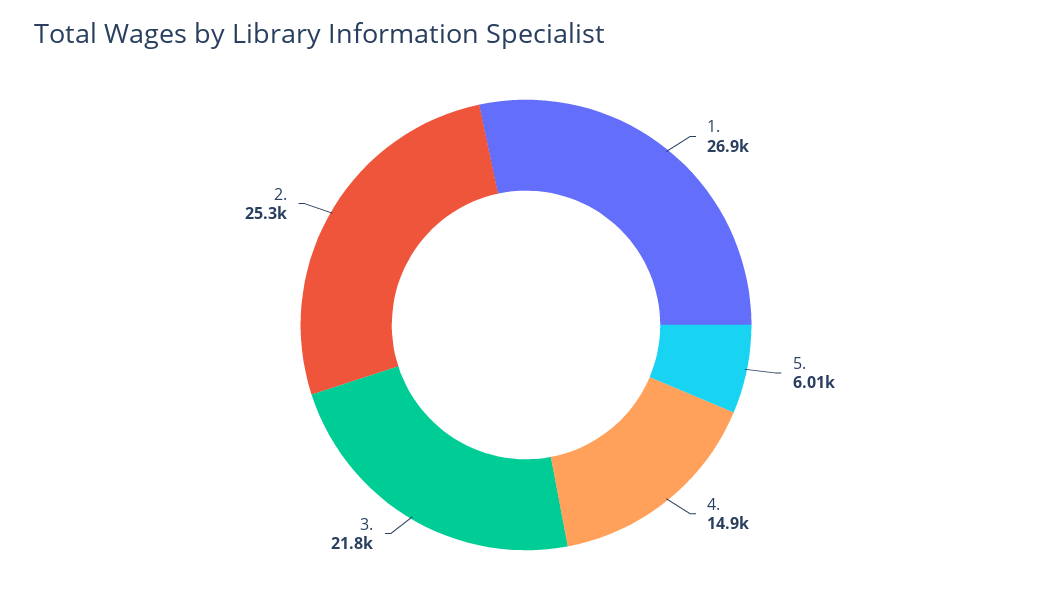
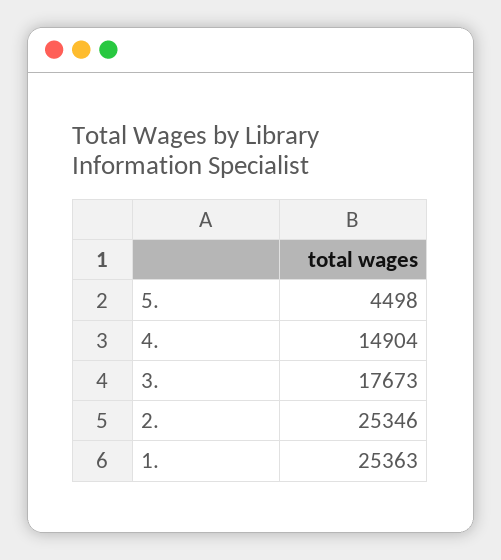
  {
-   "1.": 26900,
+   "1.": 25363,
-   "5.": 6010,
+   "5.": 4498,
    "4.": 14904,
-   "3.": 21800,
+   "3.": 17673,
    "2.": 25346
  }

